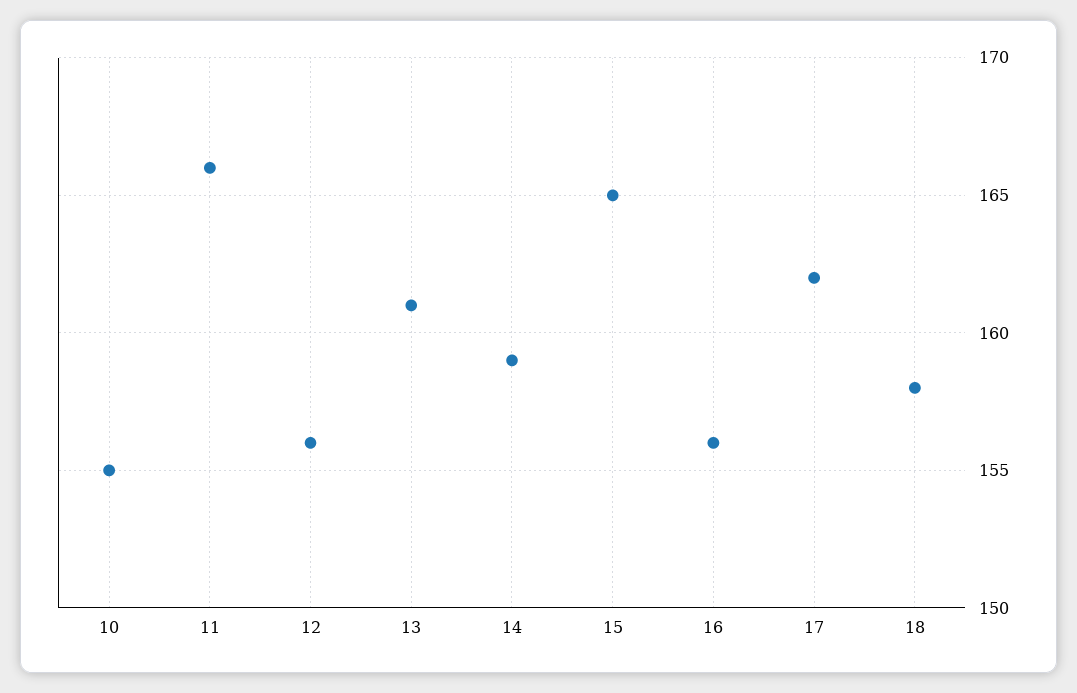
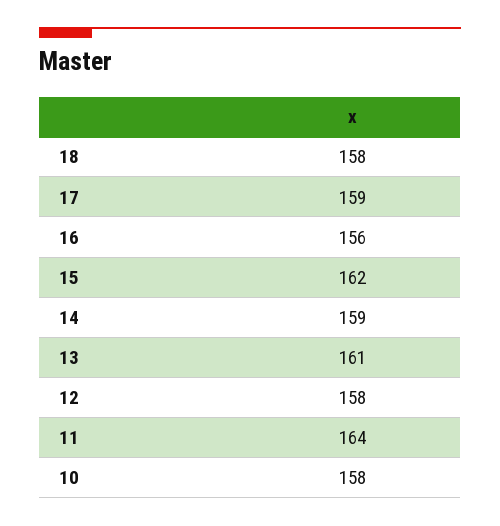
  {
-   "10": 155,
+   "10": 158,
-   "11": 166,
+   "11": 164,
-   "12": 156,
+   "12": 158,
    "13": 161,
    "14": 159,
-   "15": 165,
+   "15": 162,
    "16": 156,
-   "17": 162,
+   "17": 159,
    "18": 158
  }

